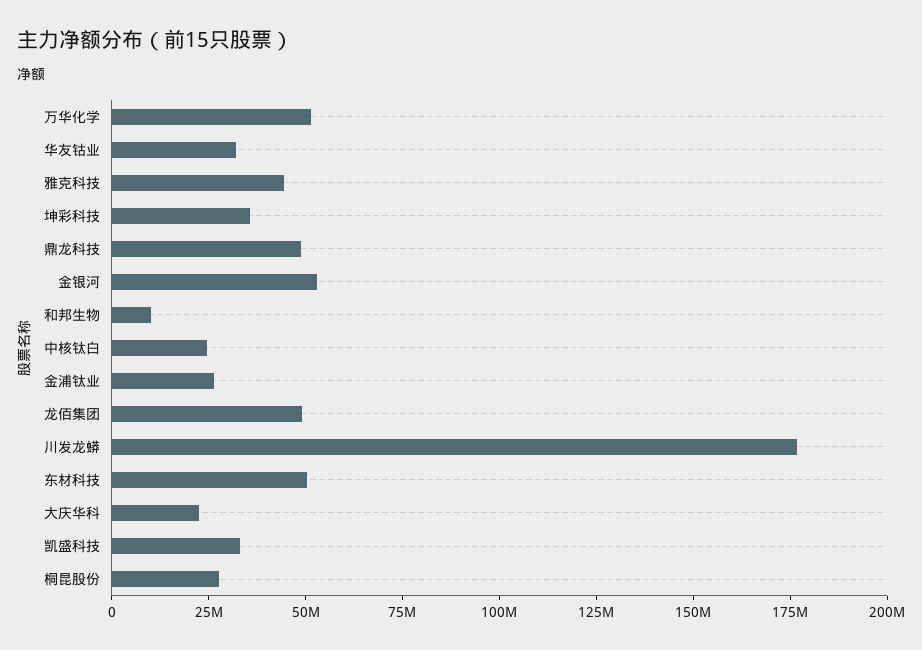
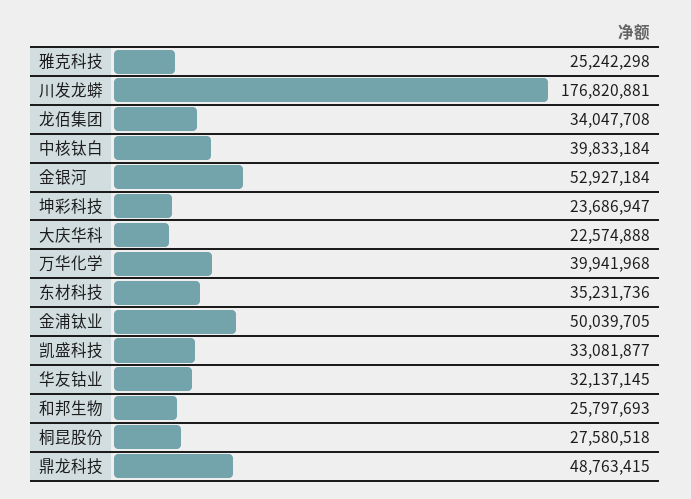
  {
-   "万华化学": 50000000,
+   "万华化学": 39941968,
    "华友钴业": 32137145,
-   "雅克科技": 45000000,
+   "雅克科技": 25242298,
-   "坤彩科技": 35000000,
+   "坤彩科技": 23686947,
    "鼎龙科技": 48763415,
    "金银河": 52927184,
-   "和邦生物": 10000000,
+   "和邦生物": 25797693,
-   "中核钛白": 25000000,
+   "中核钛白": 39833184,
-   "金浦钛业": 25000000,
+   "金浦钛业": 50039705,
-   "龙佰集团": 50000000,
+   "龙佰集团": 34047708,
    "川发龙蟒": 176820881,
-   "东材科技": 50000000,
+   "东材科技": 35231736,
    "大庆华科": 22574888,
    "凯盛科技": 33081877,
    "桐昆股份": 27580518
  }

